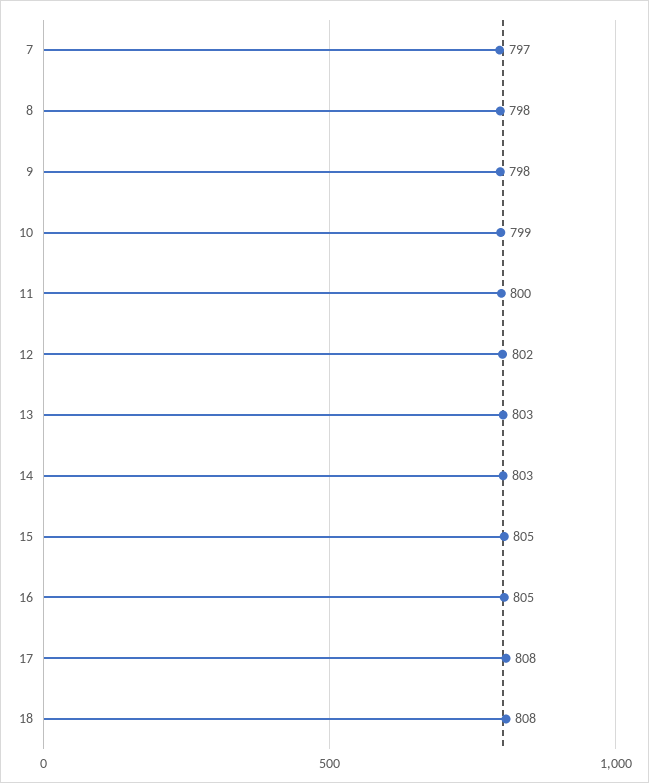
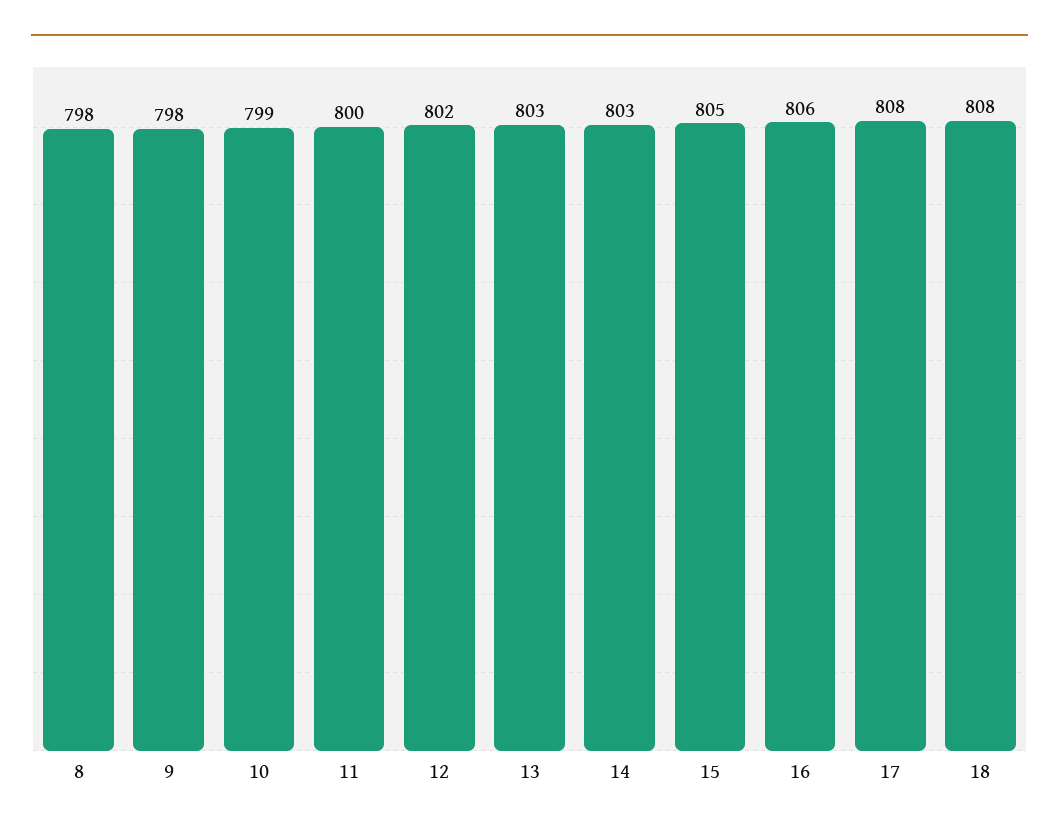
  {
-   "7": 797,
    "8": 798,
    "9": 798,
    "10": 799,
    "11": 800,
    "12": 802,
    "13": 803,
    "14": 803,
    "15": 805,
-   "16": 805,
+   "16": 806,
    "17": 808,
    "18": 808
  }

